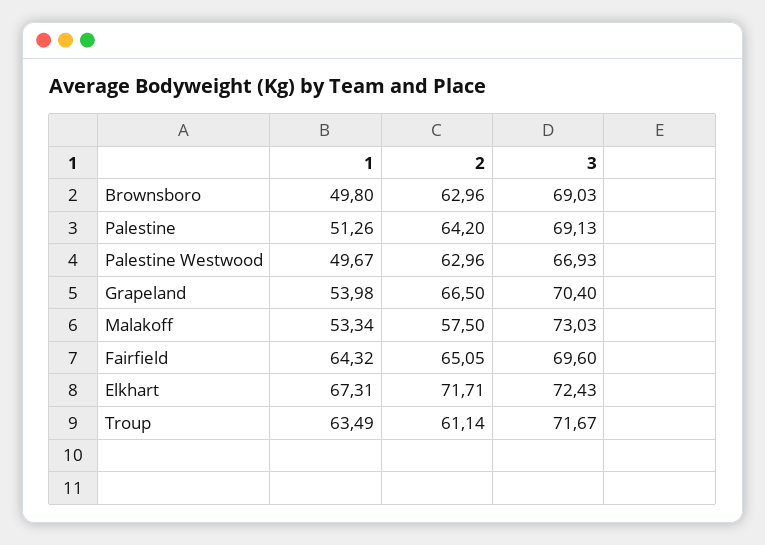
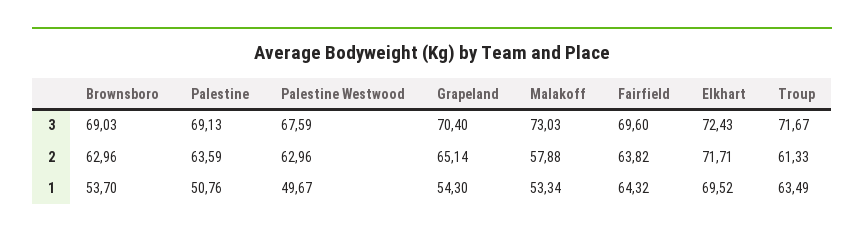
  {
    "1": {
-     "Brownsboro": 49.8,
+     "Brownsboro": 53.7,
-     "Palestine": 51.26,
+     "Palestine": 50.76,
      "Palestine Westwood": 49.67,
-     "Grapeland": 53.98,
+     "Grapeland": 54.3,
      "Malakoff": 53.34,
      "Fairfield": 64.32,
-     "Elkhart": 67.31,
+     "Elkhart": 69.52,
      "Troup": 63.49
    },
    "2": {
      "Brownsboro": 62.96,
-     "Palestine": 64.2,
+     "Palestine": 63.59,
      "Palestine Westwood": 62.96,
-     "Grapeland": 66.5,
+     "Grapeland": 65.14,
-     "Malakoff": 57.5,
+     "Malakoff": 57.88,
-     "Fairfield": 65.05,
+     "Fairfield": 63.82,
      "Elkhart": 71.71,
-     "Troup": 61.14
+     "Troup": 61.33
    },
    "3": {
      "Brownsboro": 69.03,
      "Palestine": 69.13,
-     "Palestine Westwood": 66.93,
+     "Palestine Westwood": 67.59,
      "Grapeland": 70.4,
      "Malakoff": 73.03,
      "Fairfield": 69.6,
      "Elkhart": 72.43,
      "Troup": 71.67
    }
  }

